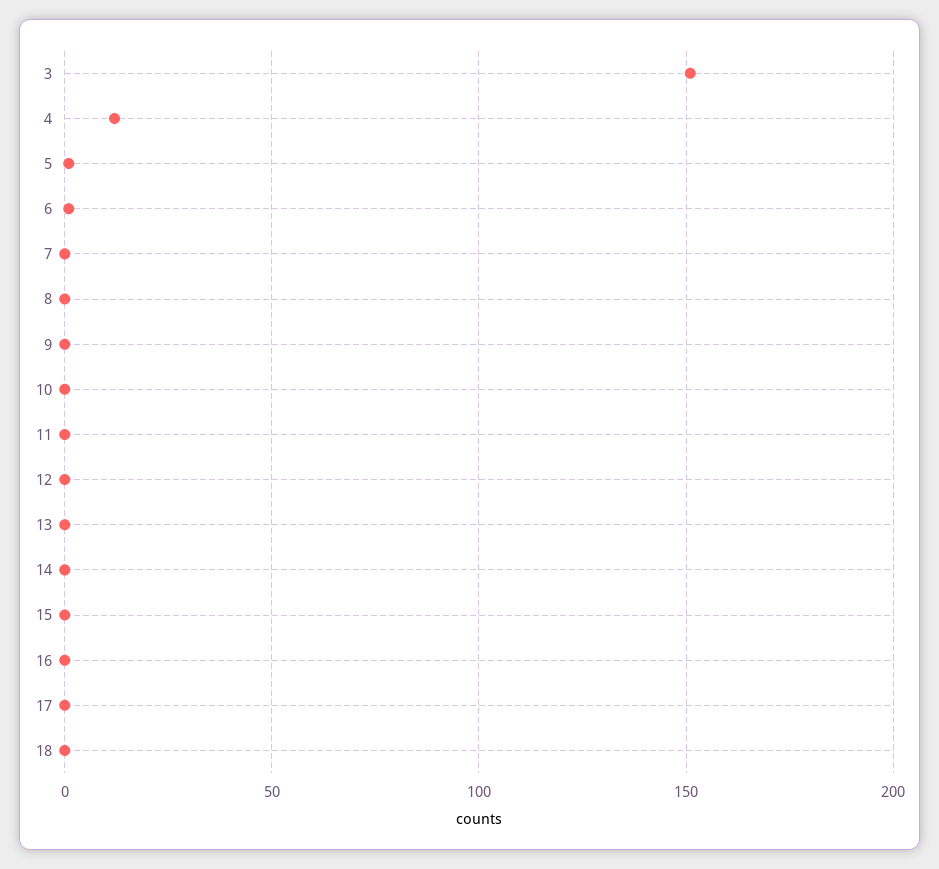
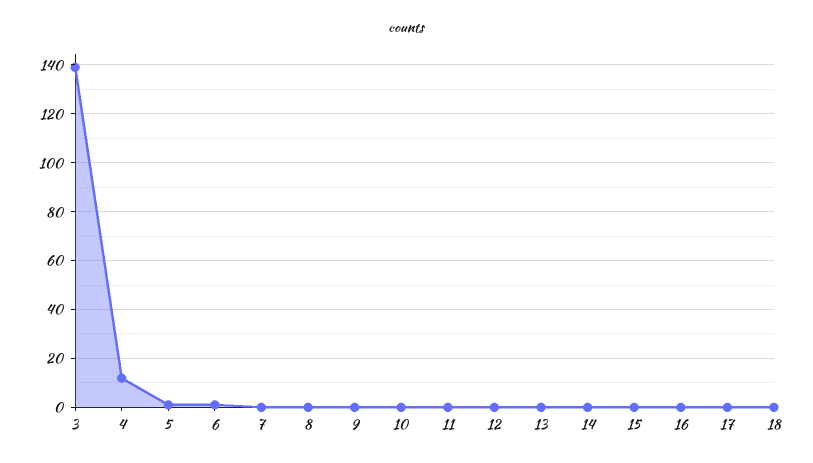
  {
-   "3": 150,
+   "3": 140,
    "4": 10,
    "5": 0,
    "6": 0,
    "7": 0,
    "8": 0,
    "9": 0,
    "10": 0,
    "11": 0,
    "12": 0,
    "13": 0,
    "14": 0,
    "15": 0,
    "16": 0,
    "17": 0,
    "18": 0
  }

